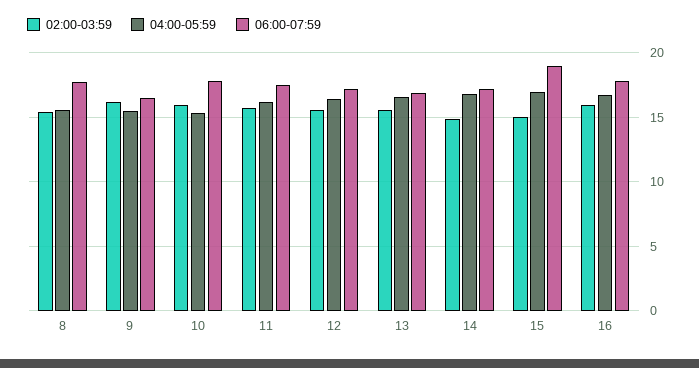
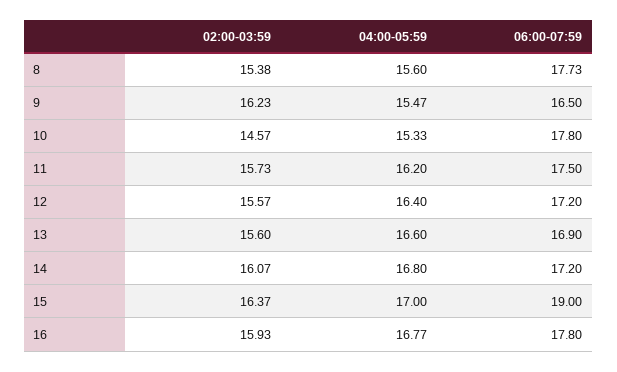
  {
    "02:00-03:59": {
      "8": 15.38,
      "9": 16.23,
-     "10": 16,
+     "10": 14.57,
      "11": 15.73,
      "12": 15.57,
      "13": 15.6,
-     "14": 15,
+     "14": 16.07,
-     "15": 15,
+     "15": 16.37,
      "16": 15.93
    },
    "04:00-05:59": {
      "8": 15.6,
      "9": 15.47,
      "10": 15.33,
      "11": 16.2,
      "12": 16.4,
      "13": 16.6,
      "14": 16.8,
      "15": 17,
      "16": 16.77
    },
    "06:00-07:59": {
      "8": 17.73,
      "9": 16.5,
      "10": 17.8,
      "11": 17.5,
      "12": 17.2,
      "13": 16.9,
      "14": 17.2,
      "15": 19,
      "16": 17.8
    }
  }

